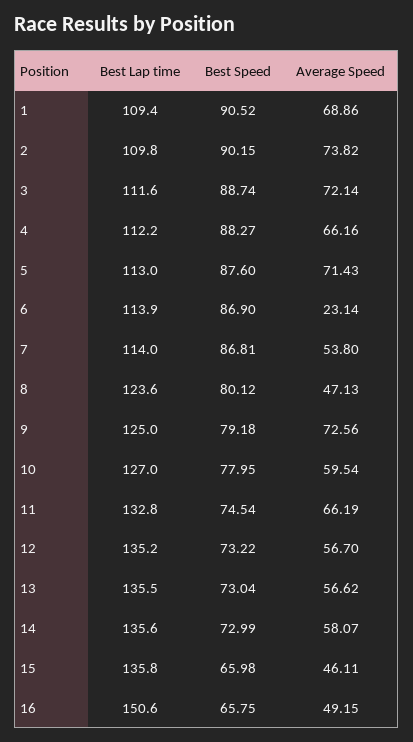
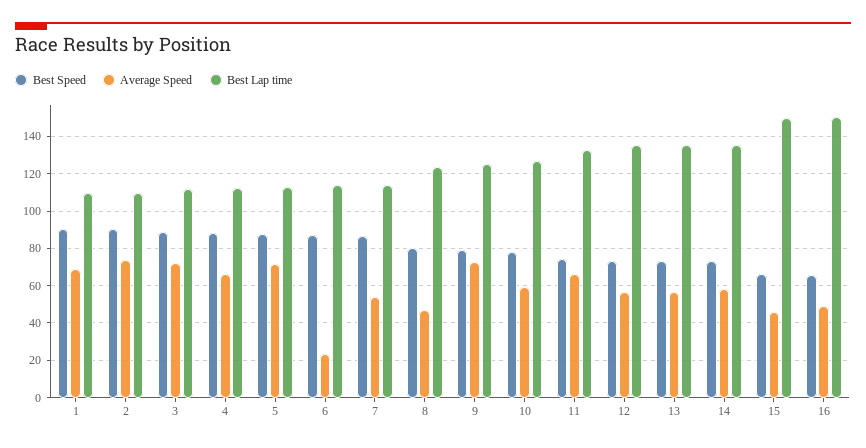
  {
    "Best Lap time": {
      "1": 109.4,
      "2": 109.8,
      "3": 111.6,
      "4": 112.2,
      "5": 113,
      "6": 113.9,
      "7": 114,
      "8": 123.6,
      "9": 125,
      "10": 127,
      "11": 132.8,
      "12": 135.2,
      "13": 135.5,
      "14": 135.6,
-     "15": 135.8,
+     "15": 150,
      "16": 150.6
    },
    "Best Speed": {
      "1": 90.52,
      "2": 90.15,
      "3": 88.74,
      "4": 88.27,
      "5": 87.6,
      "6": 86.9,
      "7": 86.81,
      "8": 80.12,
      "9": 79.18,
      "10": 77.95,
      "11": 74.54,
      "12": 73.22,
      "13": 73.04,
      "14": 72.99,
      "15": 65.98,
      "16": 65.75
    },
    "Average Speed": {
      "1": 68.86,
      "2": 73.82,
      "3": 72.14,
      "4": 66.16,
      "5": 71.43,
      "6": 23.14,
      "7": 53.8,
      "8": 47.13,
      "9": 72.56,
      "10": 59.54,
      "11": 66.19,
      "12": 56.7,
      "13": 56.62,
      "14": 58.07,
      "15": 46.11,
      "16": 49.15
    }
  }

